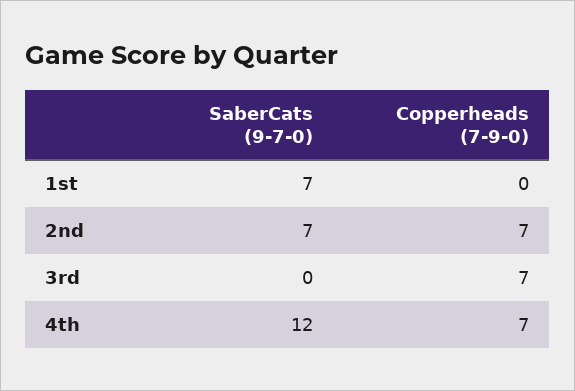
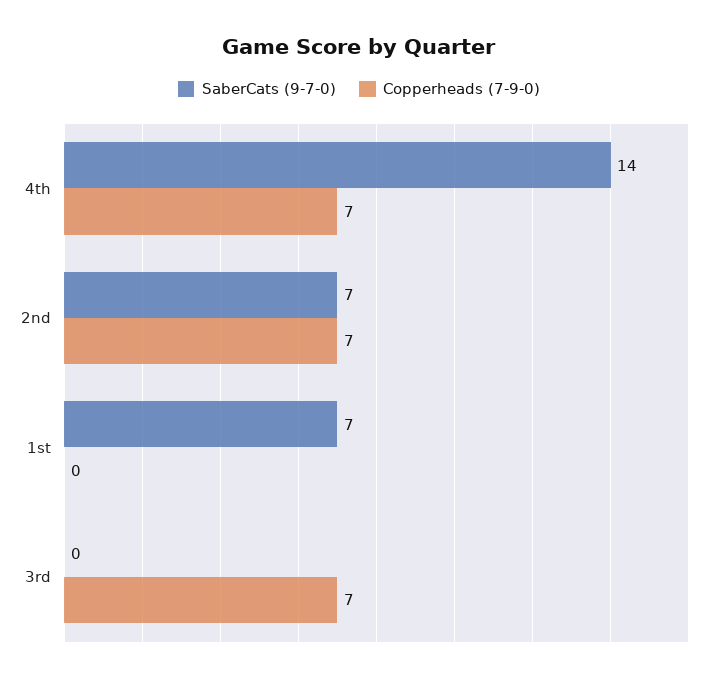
  {
    "SaberCats (9-7-0)": {
      "1st": 7,
      "2nd": 7,
      "3rd": 0,
-     "4th": 12
+     "4th": 14
    },
    "Copperheads (7-9-0)": {
      "1st": 0,
      "2nd": 7,
      "3rd": 7,
      "4th": 7
    }
  }

